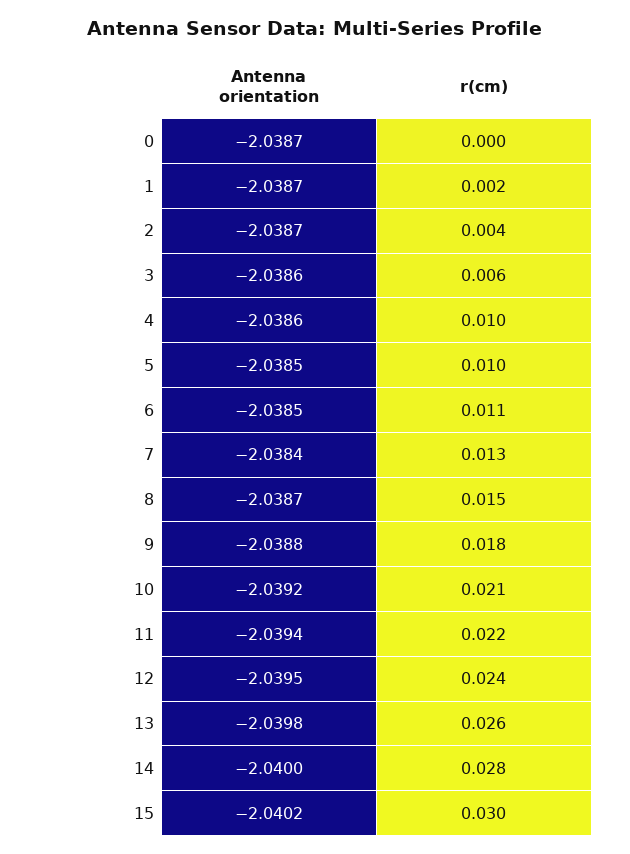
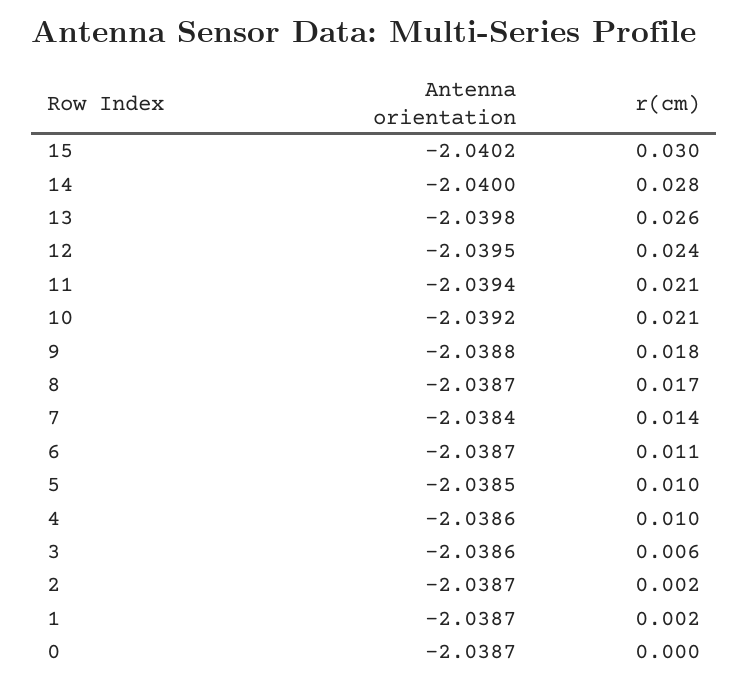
  {
    "Antenna orientation": {
      "0": -2.0387,
      "1": -2.0387,
      "2": -2.0387,
      "3": -2.0386,
      "4": -2.0386,
      "5": -2.0385,
-     "6": -2.0385,
+     "6": -2.0387,
      "7": -2.0384,
      "8": -2.0387,
      "9": -2.0388,
      "10": -2.0392,
      "11": -2.0394,
      "12": -2.0395,
      "13": -2.0398,
      "14": -2.04,
      "15": -2.0402
    },
    "r(cm)": {
      "0": 0,
      "1": 0.002,
-     "2": 0.004,
+     "2": 0.002,
      "3": 0.006,
      "4": 0.01,
      "5": 0.01,
      "6": 0.011,
-     "7": 0.013,
+     "7": 0.014,
-     "8": 0.015,
+     "8": 0.017,
      "9": 0.018,
      "10": 0.021,
-     "11": 0.022,
+     "11": 0.021,
      "12": 0.024,
      "13": 0.026,
      "14": 0.028,
      "15": 0.03
    }
  }

